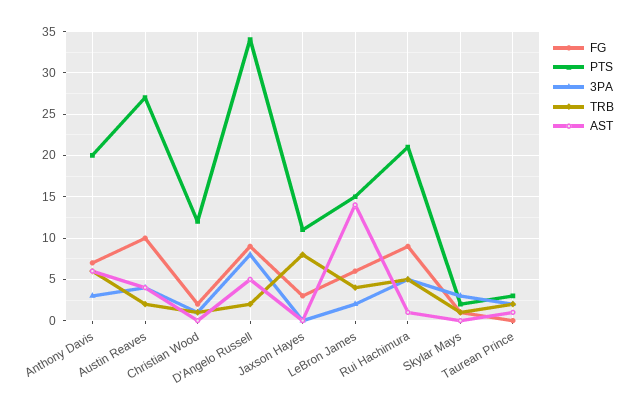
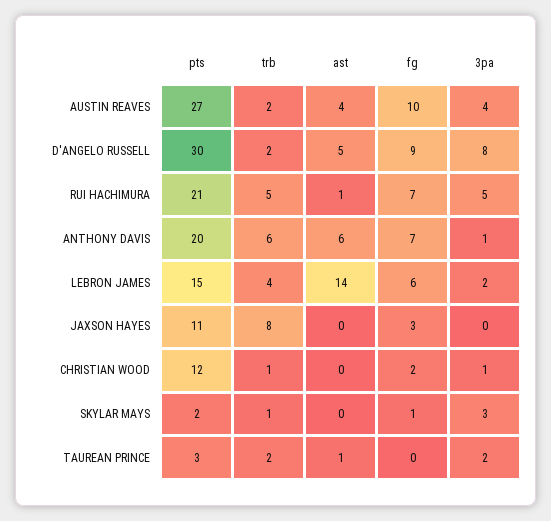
  {
    "FG": {
      "Anthony Davis": 7,
      "Austin Reaves": 10,
      "Christian Wood": 2,
      "D'Angelo Russell": 9,
      "Jaxson Hayes": 3,
      "LeBron James": 6,
-     "Rui Hachimura": 9,
+     "Rui Hachimura": 7,
      "Skylar Mays": 1,
      "Taurean Prince": 0
    },
    "PTS": {
      "Anthony Davis": 20,
      "Austin Reaves": 27,
      "Christian Wood": 12,
-     "D'Angelo Russell": 34,
+     "D'Angelo Russell": 30,
      "Jaxson Hayes": 11,
      "LeBron James": 15,
      "Rui Hachimura": 21,
      "Skylar Mays": 2,
      "Taurean Prince": 3
    },
    "3PA": {
-     "Anthony Davis": 3,
+     "Anthony Davis": 1,
      "Austin Reaves": 4,
      "Christian Wood": 1,
      "D'Angelo Russell": 8,
      "Jaxson Hayes": 0,
      "LeBron James": 2,
      "Rui Hachimura": 5,
      "Skylar Mays": 3,
      "Taurean Prince": 2
    },
    "TRB": {
      "Anthony Davis": 6,
      "Austin Reaves": 2,
      "Christian Wood": 1,
      "D'Angelo Russell": 2,
      "Jaxson Hayes": 8,
      "LeBron James": 4,
      "Rui Hachimura": 5,
      "Skylar Mays": 1,
      "Taurean Prince": 2
    },
    "AST": {
      "Anthony Davis": 6,
      "Austin Reaves": 4,
      "Christian Wood": 0,
      "D'Angelo Russell": 5,
      "Jaxson Hayes": 0,
      "LeBron James": 14,
      "Rui Hachimura": 1,
      "Skylar Mays": 0,
      "Taurean Prince": 1
    }
  }

